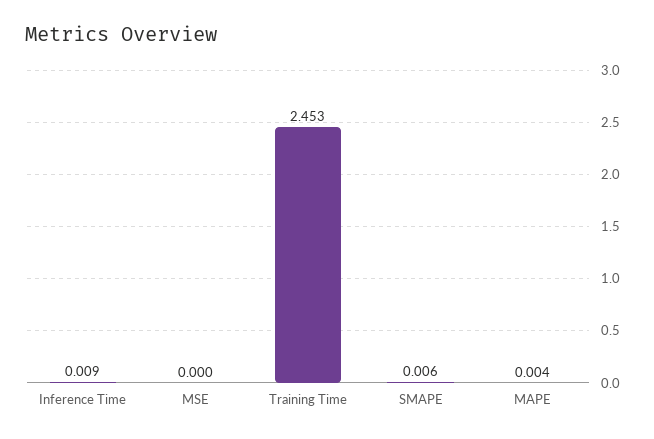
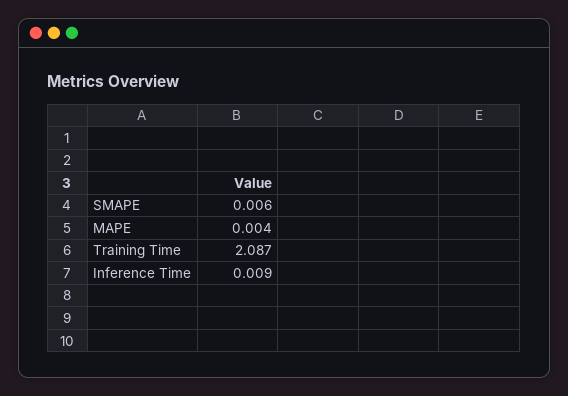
  {
    "Inference Time": 0.009,
-   "MSE": 0,
-   "Training Time": 2.453,
+   "Training Time": 2.087,
    "SMAPE": 0.006,
    "MAPE": 0.004
  }

